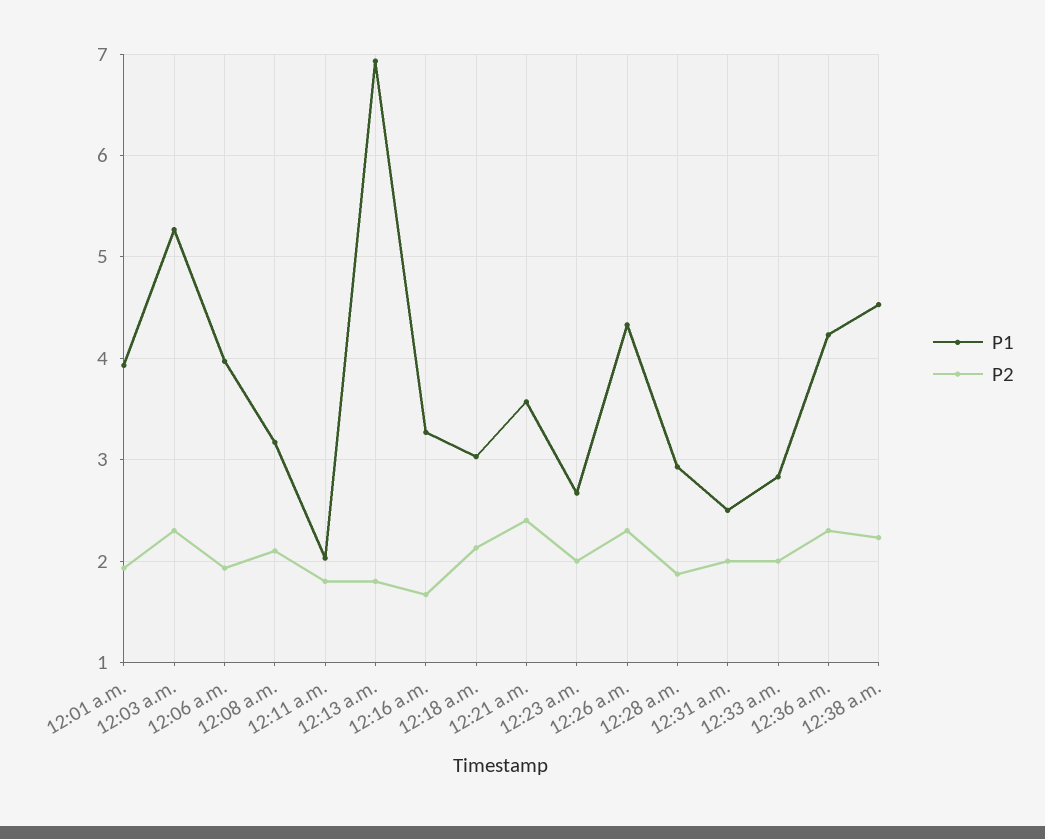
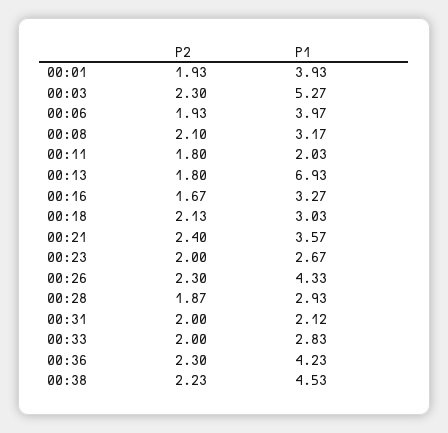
  {
    "P1": {
      "12:01 a.m.": 3.93,
      "12:03 a.m.": 5.27,
      "12:06 a.m.": 3.97,
      "12:08 a.m.": 3.17,
      "12:11 a.m.": 2.03,
      "12:13 a.m.": 6.93,
      "12:16 a.m.": 3.27,
      "12:18 a.m.": 3.03,
      "12:21 a.m.": 3.57,
      "12:23 a.m.": 2.67,
      "12:26 a.m.": 4.33,
      "12:28 a.m.": 2.93,
-     "12:31 a.m.": 2.5,
+     "12:31 a.m.": 2.12,
      "12:33 a.m.": 2.83,
      "12:36 a.m.": 4.23,
      "12:38 a.m.": 4.53
    },
    "P2": {
      "12:01 a.m.": 1.93,
      "12:03 a.m.": 2.3,
      "12:06 a.m.": 1.93,
      "12:08 a.m.": 2.1,
      "12:11 a.m.": 1.8,
      "12:13 a.m.": 1.8,
      "12:16 a.m.": 1.67,
      "12:18 a.m.": 2.13,
      "12:21 a.m.": 2.4,
      "12:23 a.m.": 2,
      "12:26 a.m.": 2.3,
      "12:28 a.m.": 1.87,
      "12:31 a.m.": 2,
      "12:33 a.m.": 2,
      "12:36 a.m.": 2.3,
      "12:38 a.m.": 2.23
    }
  }

